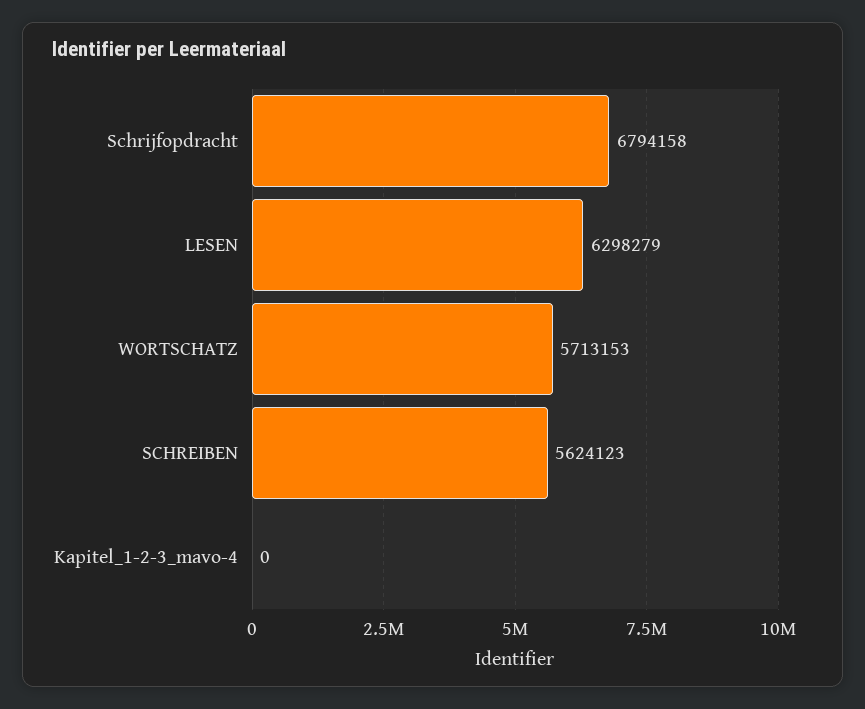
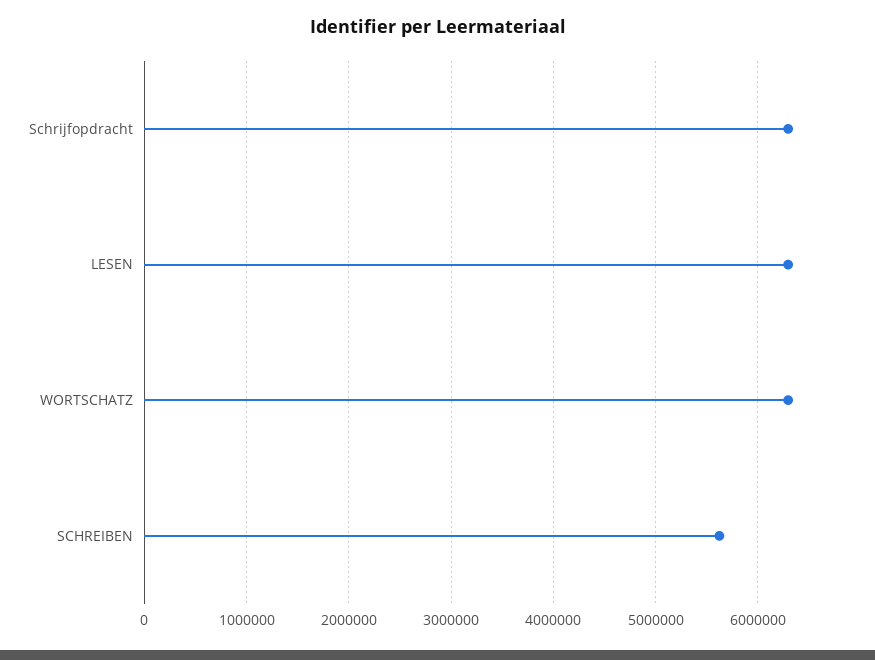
  {
-   "Schrijfopdracht": 6794158,
+   "Schrijfopdracht": 6300000,
    "LESEN": 6298279,
-   "WORTSCHATZ": 5713153,
+   "WORTSCHATZ": 6300000,
-   "SCHREIBEN": 5624123,
+   "SCHREIBEN": 5624123
-   "Kapitel_1-2-3_mavo-4": 0
  }

